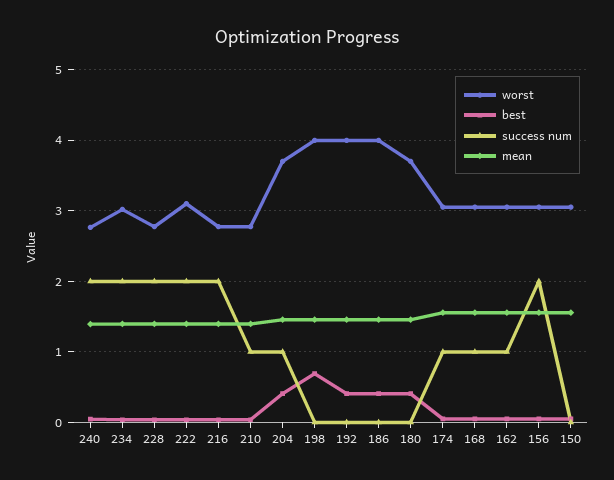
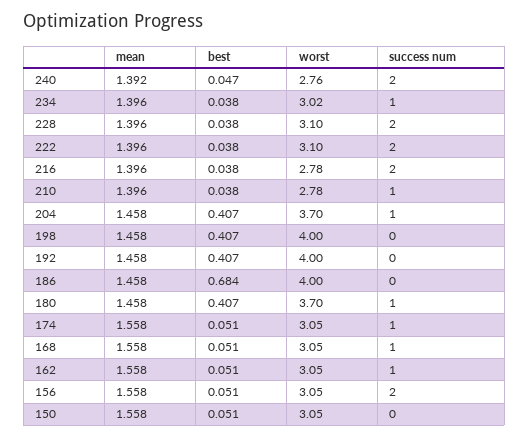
  {
    "worst": {
      "240": 2.76,
      "234": 3.02,
-     "228": 2.8,
+     "228": 3.1,
      "222": 3.1,
      "216": 2.78,
      "210": 2.78,
      "204": 3.7,
      "198": 4,
      "192": 4,
      "186": 4,
      "180": 3.7,
      "174": 3.05,
      "168": 3.05,
      "162": 3.05,
      "156": 3.05,
      "150": 3.05
    },
    "best": {
      "240": 0.047,
      "234": 0.038,
      "228": 0.038,
      "222": 0.038,
      "216": 0.038,
      "210": 0.038,
      "204": 0.407,
-     "198": 0.7,
+     "198": 0.407,
      "192": 0.407,
-     "186": 0.4,
+     "186": 0.684,
      "180": 0.407,
      "174": 0.051,
      "168": 0.051,
      "162": 0.051,
      "156": 0.051,
      "150": 0.051
    },
    "success num": {
      "240": 2,
-     "234": 2,
+     "234": 1,
      "228": 2,
      "222": 2,
      "216": 2,
      "210": 1,
      "204": 1,
      "198": 0,
      "192": 0,
      "186": 0,
-     "180": 0,
+     "180": 1,
      "174": 1,
      "168": 1,
      "162": 1,
      "156": 2,
      "150": 0
    },
    "mean": {
      "240": 1.392,
      "234": 1.396,
      "228": 1.396,
      "222": 1.396,
      "216": 1.396,
      "210": 1.396,
      "204": 1.458,
      "198": 1.458,
      "192": 1.458,
      "186": 1.458,
      "180": 1.458,
      "174": 1.558,
      "168": 1.558,
      "162": 1.558,
      "156": 1.558,
      "150": 1.558
    }
  }

